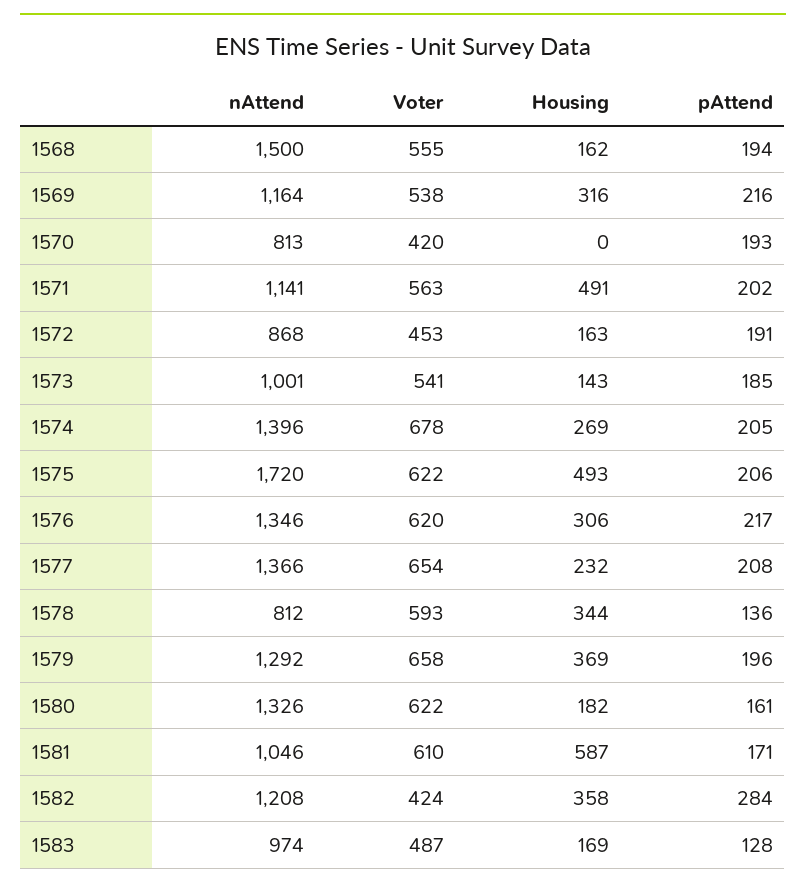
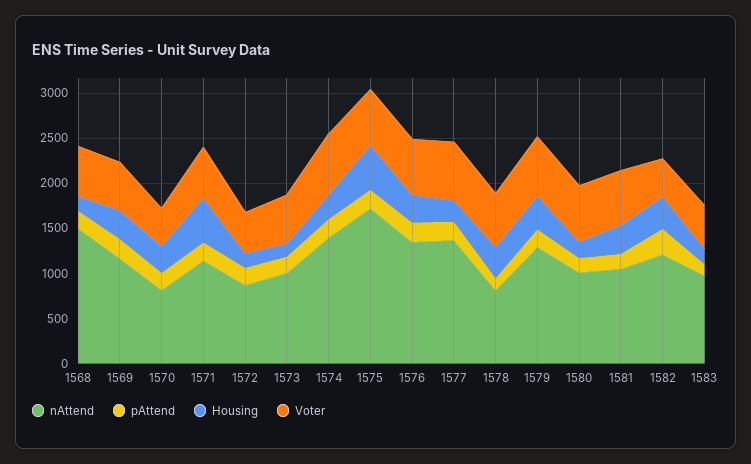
  {
    "nAttend": {
      "1568": 1500,
      "1569": 1164,
      "1570": 813,
      "1571": 1141,
      "1572": 868,
      "1573": 1001,
      "1574": 1396,
      "1575": 1720,
      "1576": 1346,
      "1577": 1366,
      "1578": 812,
      "1579": 1292,
-     "1580": 1326,
+     "1580": 1000,
      "1581": 1046,
      "1582": 1208,
      "1583": 974
    },
    "Voter": {
      "1568": 555,
      "1569": 538,
      "1570": 420,
      "1571": 563,
      "1572": 453,
      "1573": 541,
      "1574": 678,
      "1575": 622,
      "1576": 620,
      "1577": 654,
      "1578": 593,
      "1579": 658,
      "1580": 622,
      "1581": 610,
      "1582": 424,
      "1583": 487
    },
    "Housing": {
      "1568": 162,
      "1569": 316,
-     "1570": 0,
+     "1570": 300,
      "1571": 491,
      "1572": 163,
      "1573": 143,
      "1574": 269,
      "1575": 493,
      "1576": 306,
      "1577": 232,
      "1578": 344,
      "1579": 369,
      "1580": 182,
-     "1581": 587,
+     "1581": 300,
      "1582": 358,
      "1583": 169
    },
    "pAttend": {
      "1568": 194,
      "1569": 216,
      "1570": 193,
      "1571": 202,
      "1572": 191,
      "1573": 185,
      "1574": 205,
      "1575": 206,
      "1576": 217,
      "1577": 208,
      "1578": 136,
      "1579": 196,
      "1580": 161,
      "1581": 171,
      "1582": 284,
      "1583": 128
    }
  }

